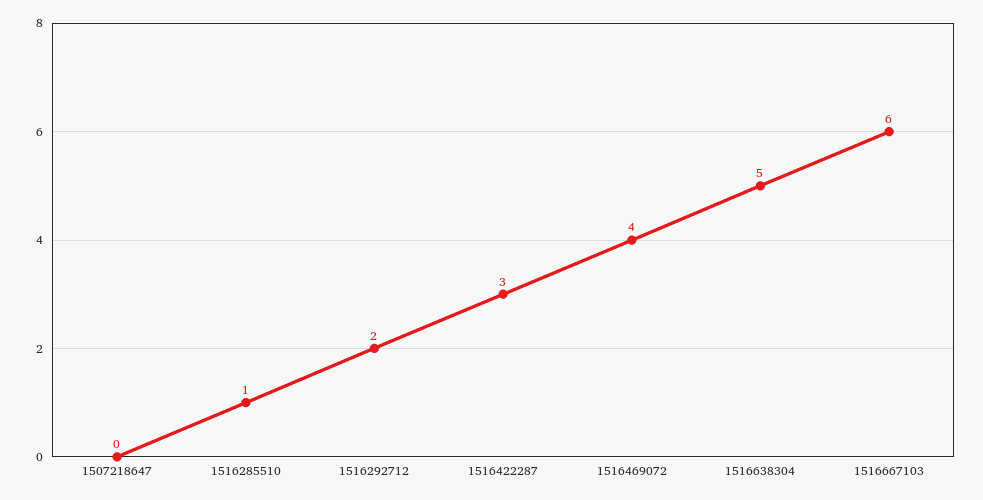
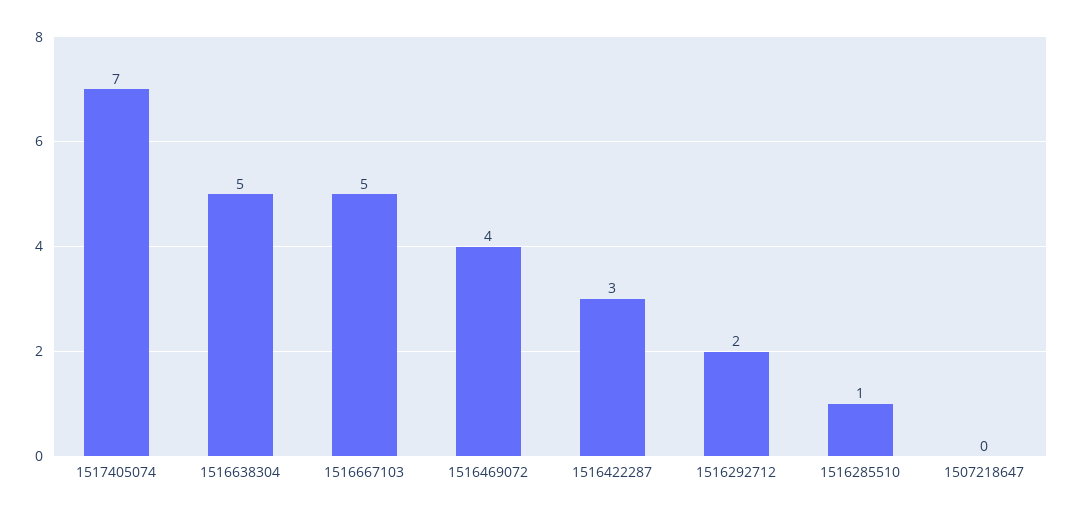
  {
    "1507218647": 0,
    "1516285510": 1,
    "1516292712": 2,
    "1516422287": 3,
    "1516469072": 4,
    "1516638304": 5,
-   "1516667103": 6
+   "1516667103": 5,
+   "1517405074": 7
  }

